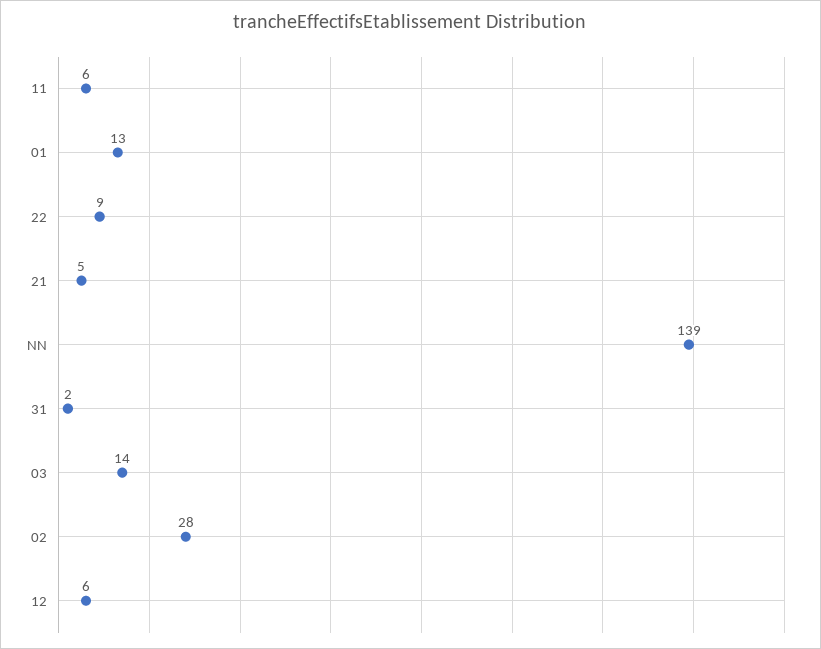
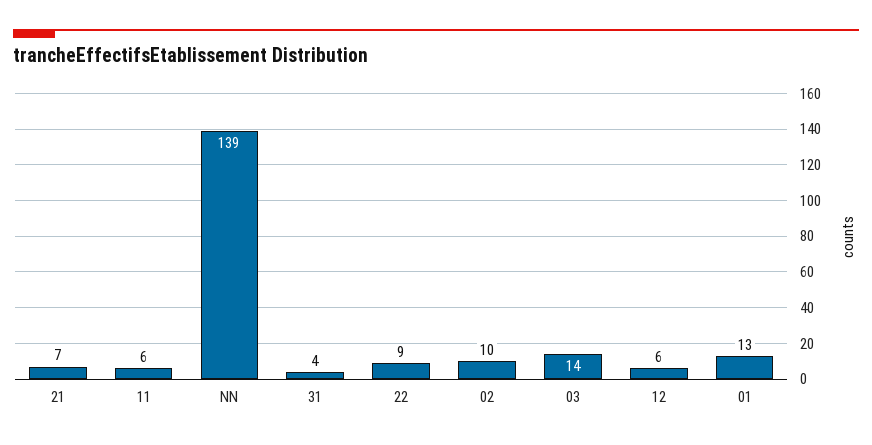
  {
    "11": 6,
    "01": 13,
    "22": 9,
-   "21": 5,
+   "21": 7,
    "NN": 139,
-   "31": 2,
+   "31": 4,
    "03": 14,
-   "02": 28,
+   "02": 10,
    "12": 6
  }

